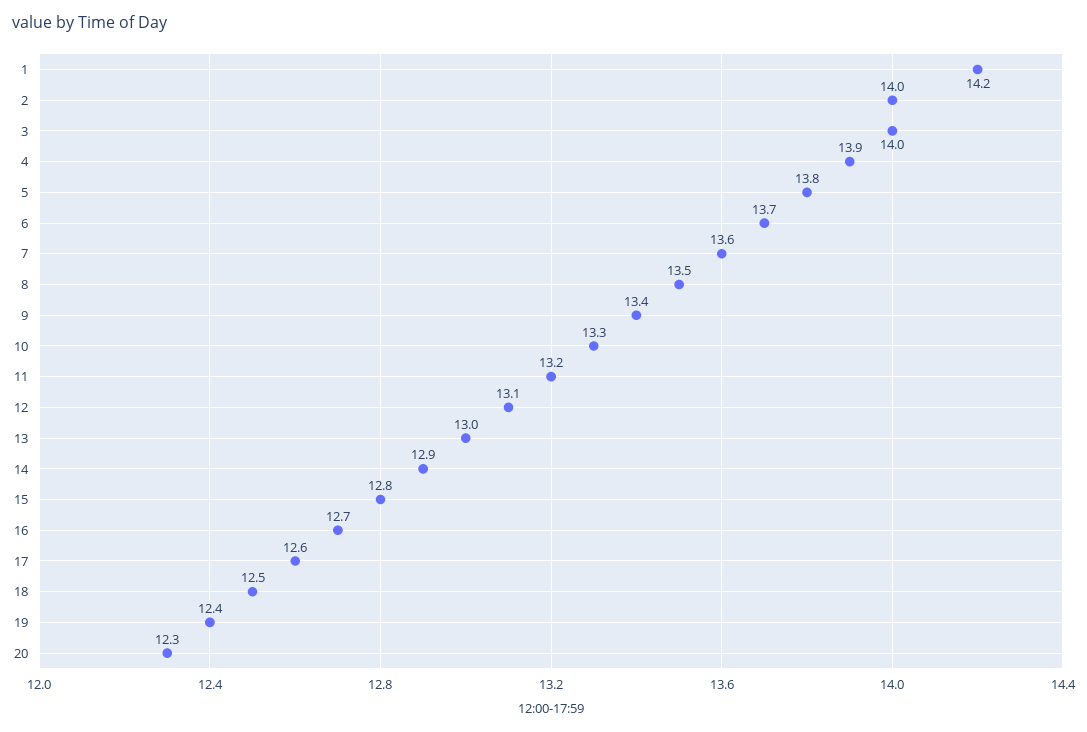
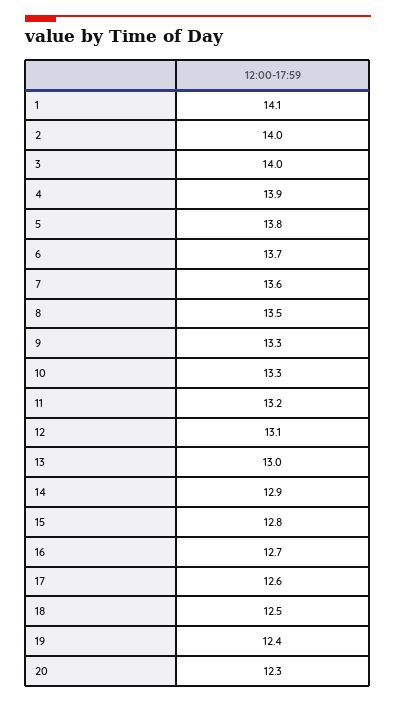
  {
-   "1": 14.2,
+   "1": 14.1,
    "2": 14,
    "3": 14,
    "4": 13.9,
    "5": 13.8,
    "6": 13.7,
    "7": 13.6,
    "8": 13.5,
-   "9": 13.4,
+   "9": 13.3,
    "10": 13.3,
    "11": 13.2,
    "12": 13.1,
    "13": 13,
    "14": 12.9,
    "15": 12.8,
    "16": 12.7,
    "17": 12.6,
    "18": 12.5,
    "19": 12.4,
    "20": 12.3
  }

